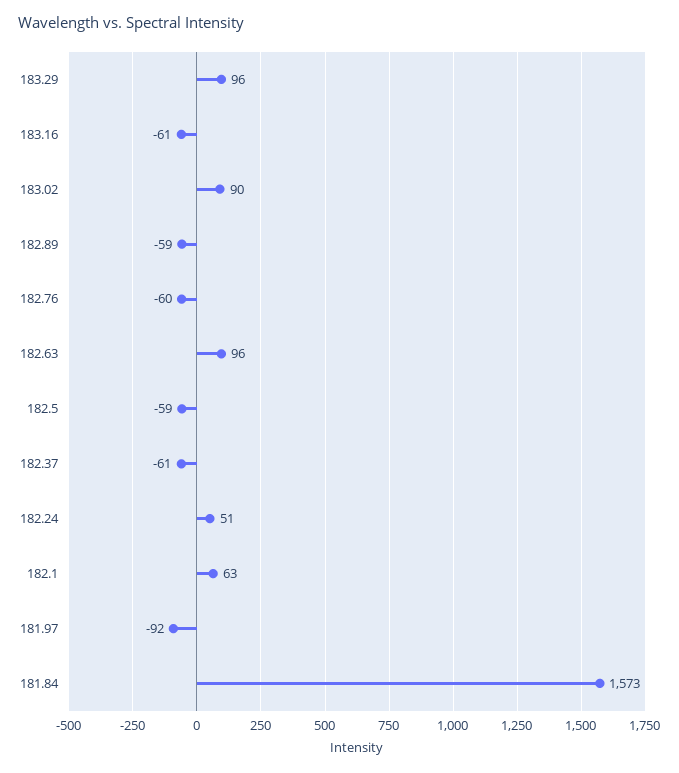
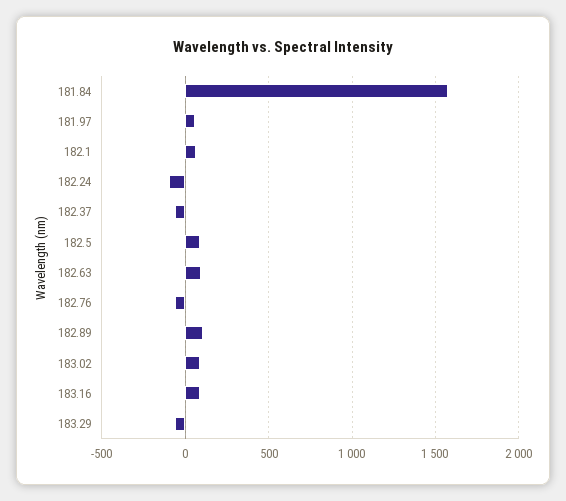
  {
-   "183.29": 96,
+   "183.29": -50,
-   "183.16": -61,
+   "183.16": 100,
    "183.02": 90,
-   "182.89": -59,
+   "182.89": 100,
    "182.76": -60,
    "182.63": 96,
-   "182.5": -59,
+   "182.5": 100,
    "182.37": -61,
-   "182.24": 51,
+   "182.24": -100,
    "182.1": 63,
-   "181.97": -92,
+   "181.97": 50,
    "181.84": 1573
  }

